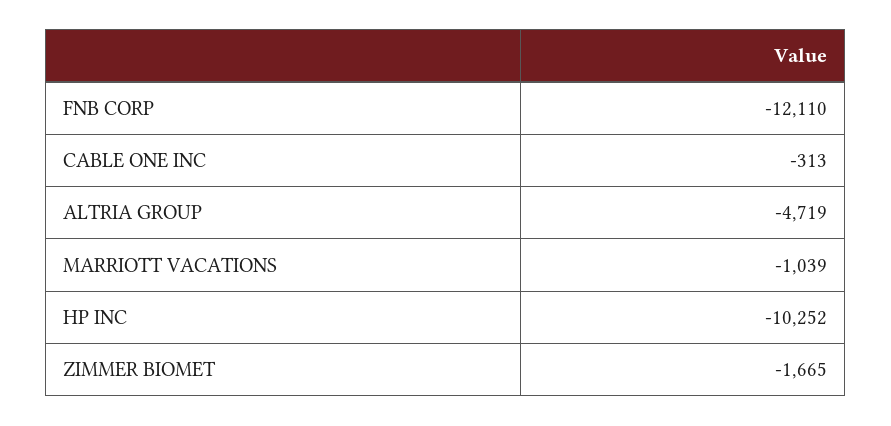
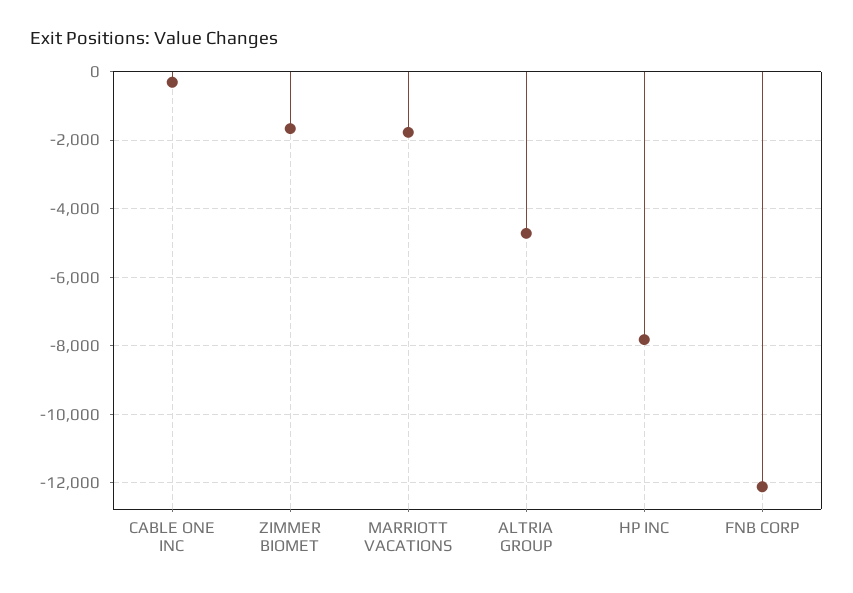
  {
    "FNB CORP": -12110,
    "CABLE ONE INC": -313,
    "ALTRIA GROUP": -4719,
-   "MARRIOTT VACATIONS": -1039,
+   "MARRIOTT VACATIONS": -1800,
-   "HP INC": -10252,
+   "HP INC": -7800,
    "ZIMMER BIOMET": -1665
  }

